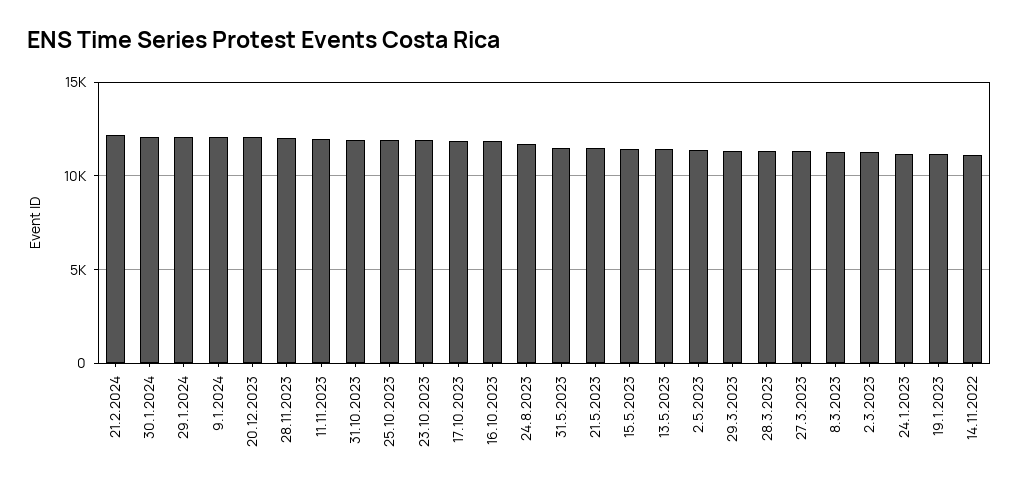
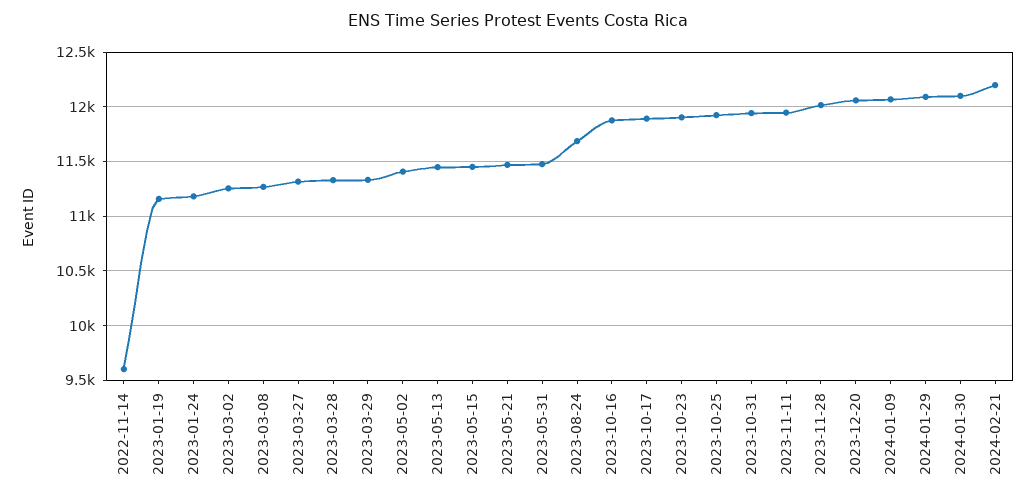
  {
    "21.2.2024": 12200,
    "30.1.2024": 12100,
    "29.1.2024": 12100,
    "9.1.2024": 12100,
    "20.12.2023": 12100,
    "28.11.2023": 12000,
    "11.11.2023": 11900,
    "31.10.2023": 11900,
    "25.10.2023": 11900,
    "23.10.2023": 11900,
    "17.10.2023": 11900,
    "16.10.2023": 11900,
    "24.8.2023": 11700,
    "31.5.2023": 11500,
    "21.5.2023": 11500,
    "15.5.2023": 11500,
    "13.5.2023": 11400,
    "2.5.2023": 11400,
    "29.3.2023": 11300,
    "28.3.2023": 11300,
    "27.3.2023": 11300,
    "8.3.2023": 11300,
    "2.3.2023": 11300,
    "24.1.2023": 11200,
    "19.1.2023": 11200,
-   "14.11.2022": 11000
+   "14.11.2022": 9600
  }

